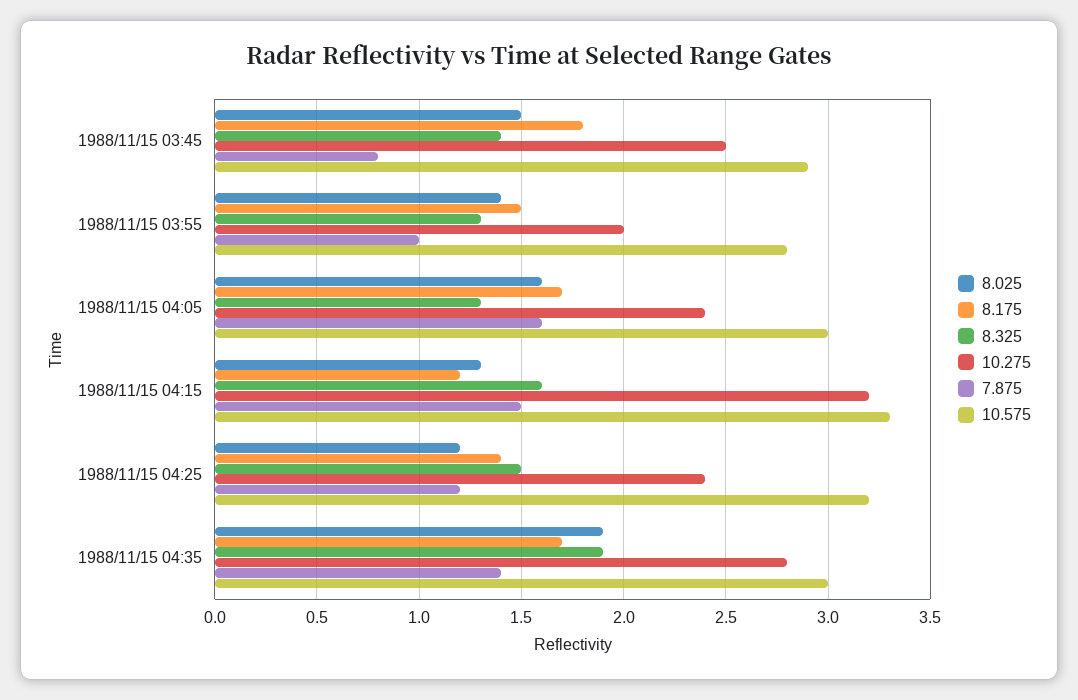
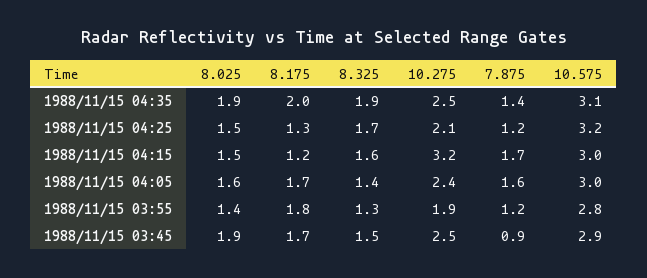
  {
    "8.025": {
-     "1988/11/15 03:45": 1.5,
+     "1988/11/15 03:45": 1.9,
      "1988/11/15 03:55": 1.4,
      "1988/11/15 04:05": 1.6,
-     "1988/11/15 04:15": 1.3,
+     "1988/11/15 04:15": 1.5,
-     "1988/11/15 04:25": 1.2,
+     "1988/11/15 04:25": 1.5,
      "1988/11/15 04:35": 1.9
    },
    "8.175": {
-     "1988/11/15 03:45": 1.8,
+     "1988/11/15 03:45": 1.7,
-     "1988/11/15 03:55": 1.5,
+     "1988/11/15 03:55": 1.8,
      "1988/11/15 04:05": 1.7,
      "1988/11/15 04:15": 1.2,
-     "1988/11/15 04:25": 1.4,
+     "1988/11/15 04:25": 1.3,
-     "1988/11/15 04:35": 1.7
+     "1988/11/15 04:35": 2
    },
    "8.325": {
-     "1988/11/15 03:45": 1.4,
+     "1988/11/15 03:45": 1.5,
      "1988/11/15 03:55": 1.3,
-     "1988/11/15 04:05": 1.3,
+     "1988/11/15 04:05": 1.4,
      "1988/11/15 04:15": 1.6,
-     "1988/11/15 04:25": 1.5,
+     "1988/11/15 04:25": 1.7,
      "1988/11/15 04:35": 1.9
    },
    "10.275": {
      "1988/11/15 03:45": 2.5,
-     "1988/11/15 03:55": 2,
+     "1988/11/15 03:55": 1.9,
      "1988/11/15 04:05": 2.4,
      "1988/11/15 04:15": 3.2,
-     "1988/11/15 04:25": 2.4,
+     "1988/11/15 04:25": 2.1,
-     "1988/11/15 04:35": 2.8
+     "1988/11/15 04:35": 2.5
    },
    "7.875": {
-     "1988/11/15 03:45": 0.8,
+     "1988/11/15 03:45": 0.9,
-     "1988/11/15 03:55": 1,
+     "1988/11/15 03:55": 1.2,
      "1988/11/15 04:05": 1.6,
-     "1988/11/15 04:15": 1.5,
+     "1988/11/15 04:15": 1.7,
      "1988/11/15 04:25": 1.2,
      "1988/11/15 04:35": 1.4
    },
    "10.575": {
      "1988/11/15 03:45": 2.9,
      "1988/11/15 03:55": 2.8,
      "1988/11/15 04:05": 3,
-     "1988/11/15 04:15": 3.3,
+     "1988/11/15 04:15": 3,
      "1988/11/15 04:25": 3.2,
-     "1988/11/15 04:35": 3
+     "1988/11/15 04:35": 3.1
    }
  }

